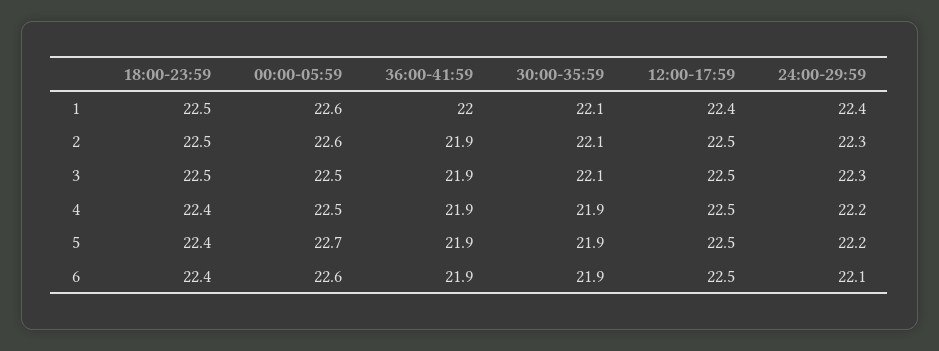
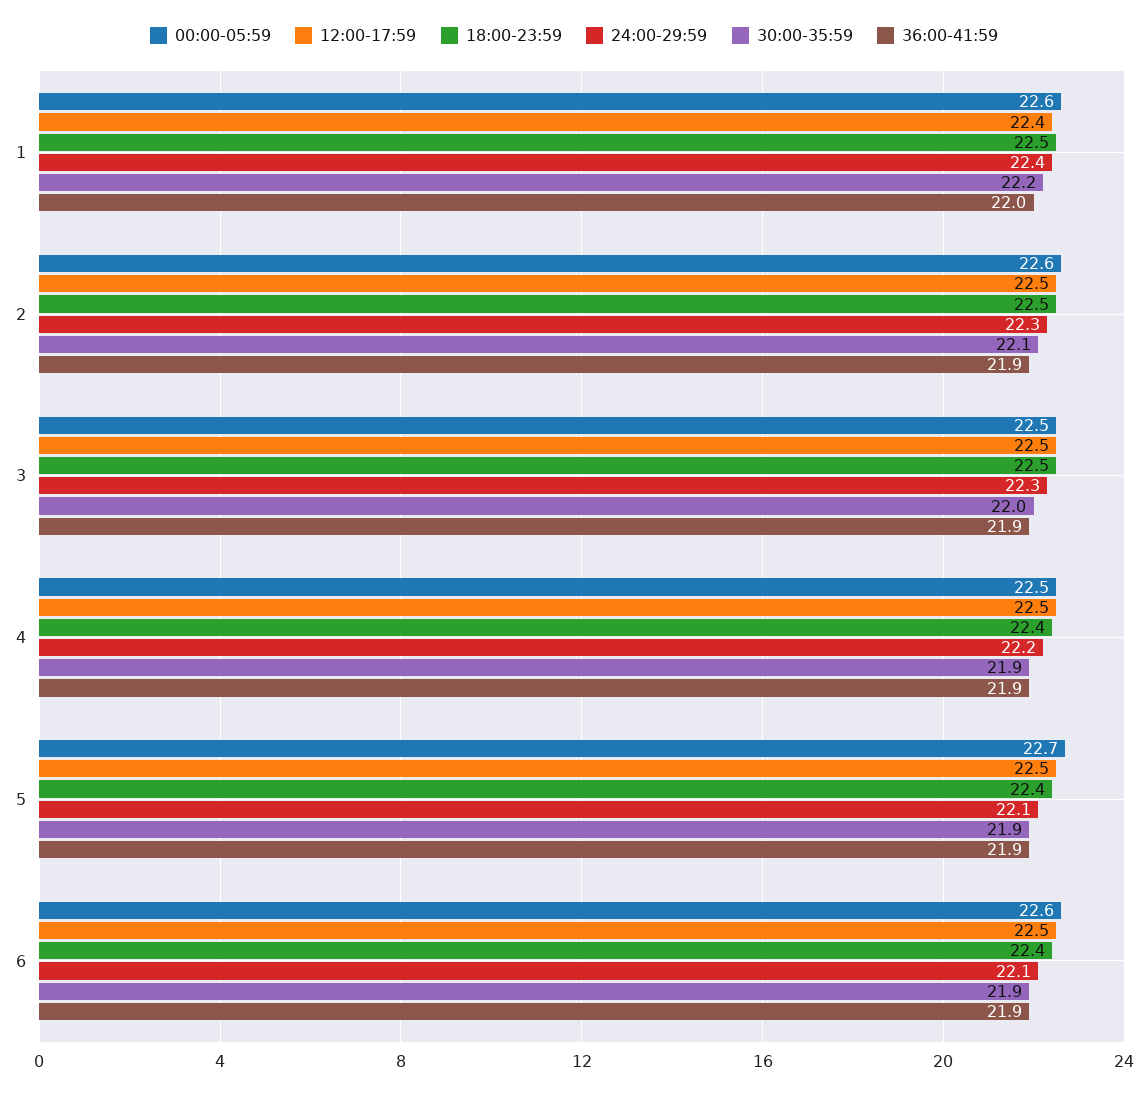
  {
    "18:00-23:59": {
      "1": 22.5,
      "2": 22.5,
      "3": 22.5,
      "4": 22.4,
      "5": 22.4,
      "6": 22.4
    },
    "00:00-05:59": {
      "1": 22.6,
      "2": 22.6,
      "3": 22.5,
      "4": 22.5,
      "5": 22.7,
      "6": 22.6
    },
    "36:00-41:59": {
      "1": 22,
      "2": 21.9,
      "3": 21.9,
      "4": 21.9,
      "5": 21.9,
      "6": 21.9
    },
    "30:00-35:59": {
-     "1": 22.1,
+     "1": 22.2,
      "2": 22.1,
-     "3": 22.1,
+     "3": 22,
      "4": 21.9,
      "5": 21.9,
      "6": 21.9
    },
    "12:00-17:59": {
      "1": 22.4,
      "2": 22.5,
      "3": 22.5,
      "4": 22.5,
      "5": 22.5,
      "6": 22.5
    },
    "24:00-29:59": {
      "1": 22.4,
      "2": 22.3,
      "3": 22.3,
      "4": 22.2,
-     "5": 22.2,
+     "5": 22.1,
      "6": 22.1
    }
  }

